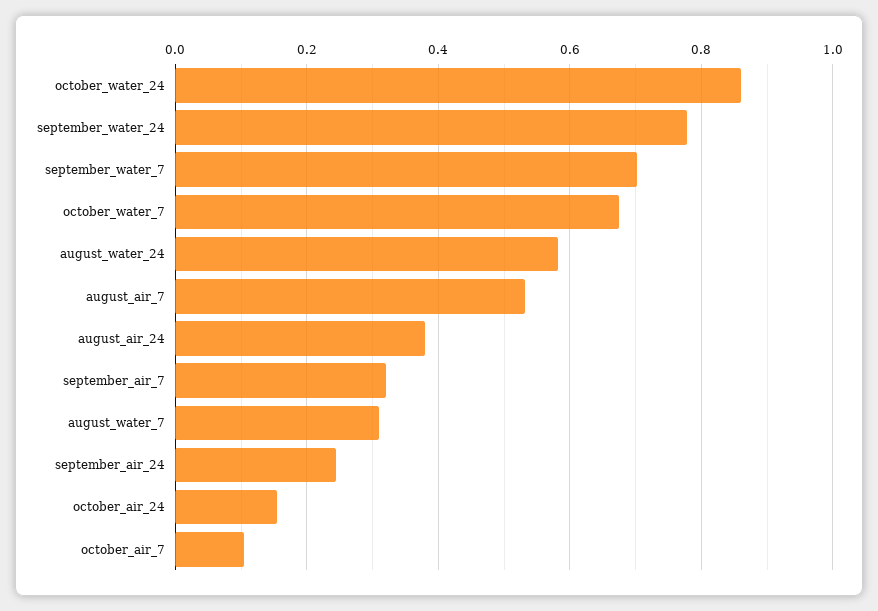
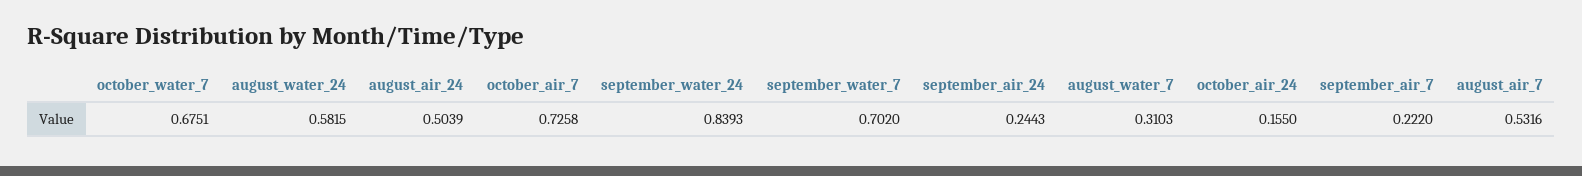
  {
-   "october_water_24": 0.86,
-   "september_water_24": 0.78,
+   "september_water_24": 0.8393,
    "september_water_7": 0.702,
    "october_water_7": 0.6751,
    "august_water_24": 0.5815,
    "august_air_7": 0.5316,
-   "august_air_24": 0.38,
+   "august_air_24": 0.5039,
-   "september_air_7": 0.32,
+   "september_air_7": 0.222,
    "august_water_7": 0.3103,
    "september_air_24": 0.2443,
    "october_air_24": 0.155,
-   "october_air_7": 0.1
+   "october_air_7": 0.7258
  }

